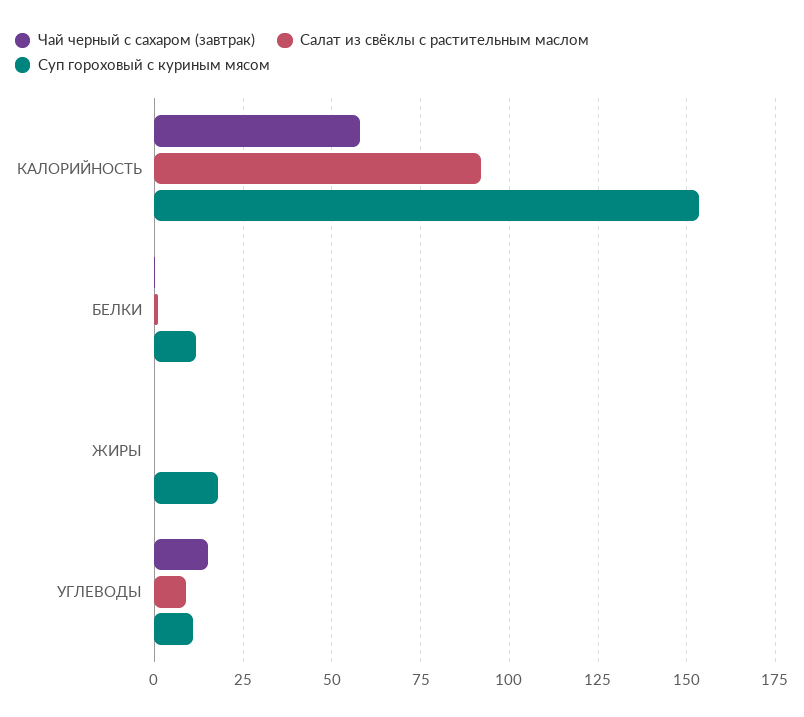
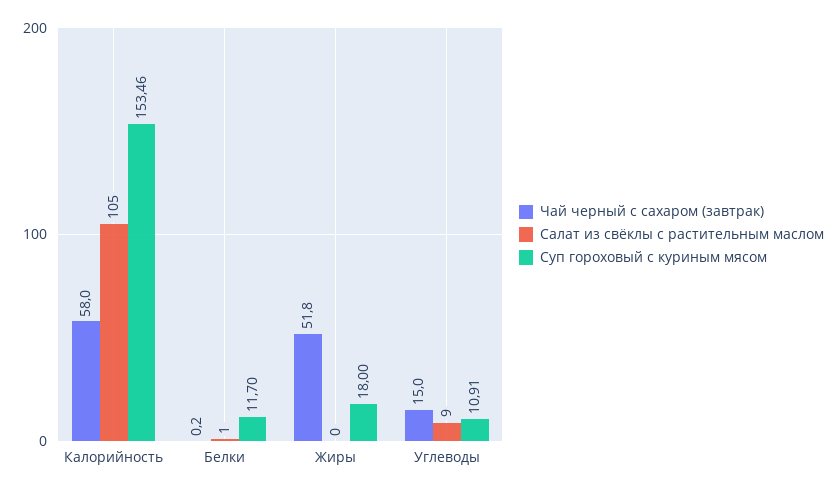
  {
    "Чай черный с сахаром (завтрак)": {
      "КАЛОРИЙНОСТЬ": 58,
      "БЕЛКИ": 0.2,
-     "ЖИРЫ": 0,
+     "ЖИРЫ": 51.8,
      "УГЛЕВОДЫ": 15
    },
    "Салат из свёклы с растительным маслом": {
-     "КАЛОРИЙНОСТЬ": 92.5,
+     "КАЛОРИЙНОСТЬ": 105,
      "БЕЛКИ": 1,
      "ЖИРЫ": 0,
      "УГЛЕВОДЫ": 9
    },
    "Суп гороховый с куриным мясом": {
      "КАЛОРИЙНОСТЬ": 153.46,
      "БЕЛКИ": 11.7,
      "ЖИРЫ": 18,
      "УГЛЕВОДЫ": 10.91
    }
  }

